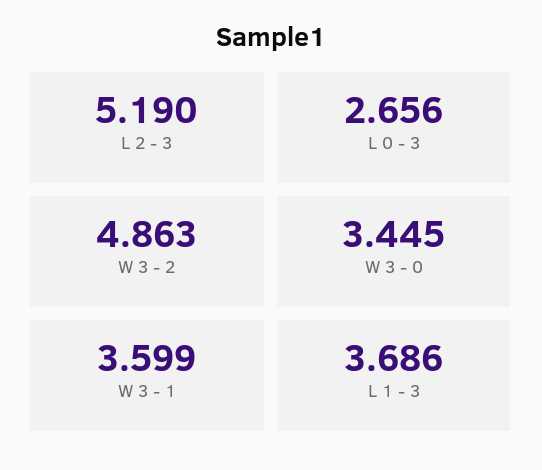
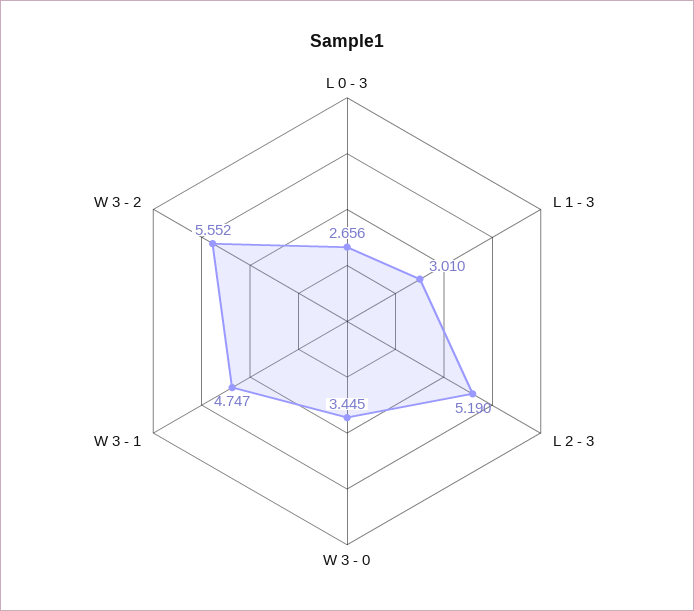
  {
    "L 2 - 3": 5.19,
    "L 0 - 3": 2.656,
-   "W 3 - 2": 4.863,
+   "W 3 - 2": 5.552,
    "W 3 - 0": 3.445,
-   "W 3 - 1": 3.599,
+   "W 3 - 1": 4.747,
-   "L 1 - 3": 3.686
+   "L 1 - 3": 3.01
  }

